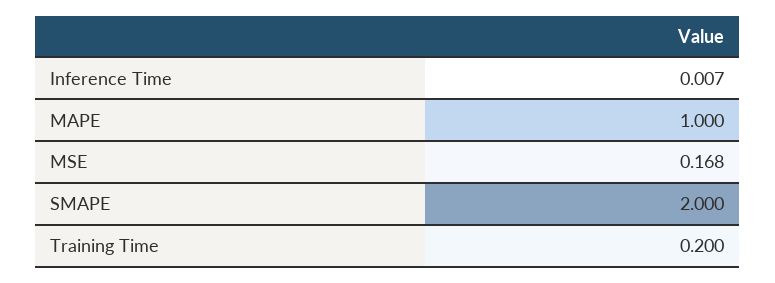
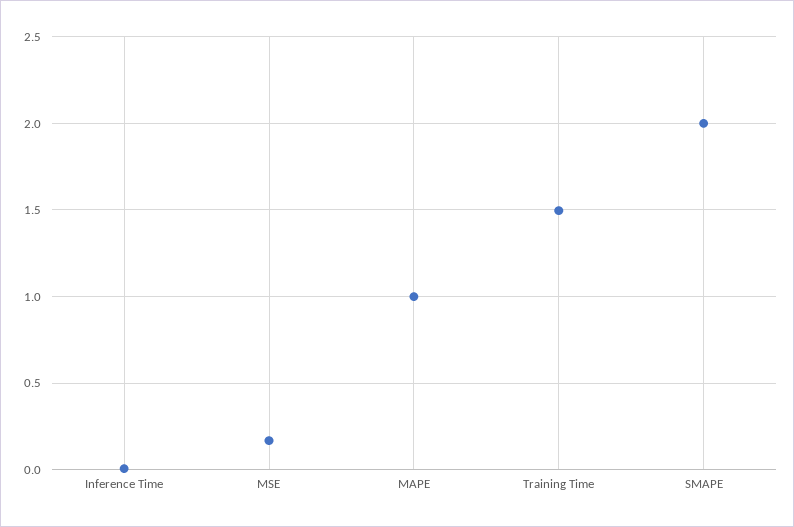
  {
    "Inference Time": 0.007,
    "MAPE": 1,
    "MSE": 0.168,
    "SMAPE": 2,
-   "Training Time": 0.2
+   "Training Time": 1.5
  }

